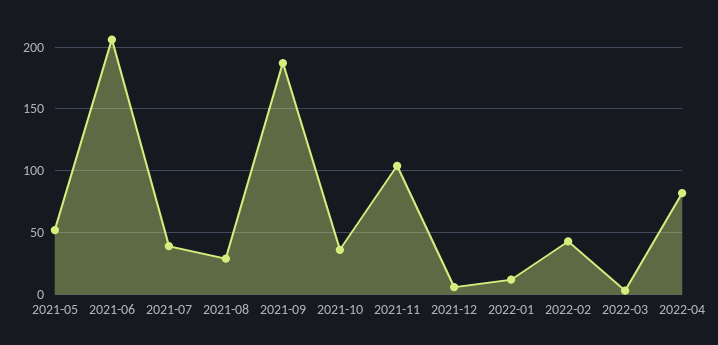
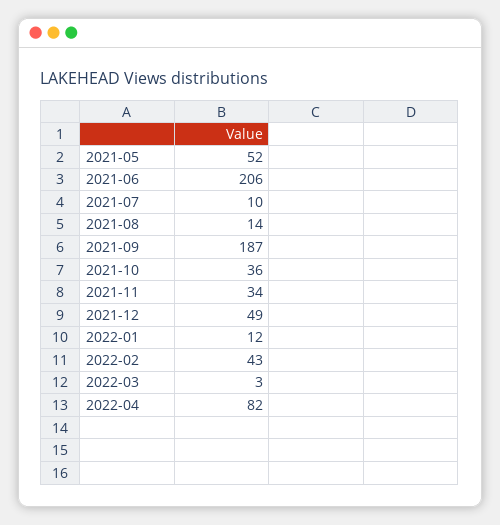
  {
    "2021-05": 52,
    "2021-06": 206,
-   "2021-07": 40,
+   "2021-07": 10,
-   "2021-08": 30,
+   "2021-08": 14,
    "2021-09": 187,
    "2021-10": 36,
-   "2021-11": 105,
+   "2021-11": 34,
-   "2021-12": 5,
+   "2021-12": 49,
    "2022-01": 12,
    "2022-02": 43,
    "2022-03": 3,
    "2022-04": 82
  }

